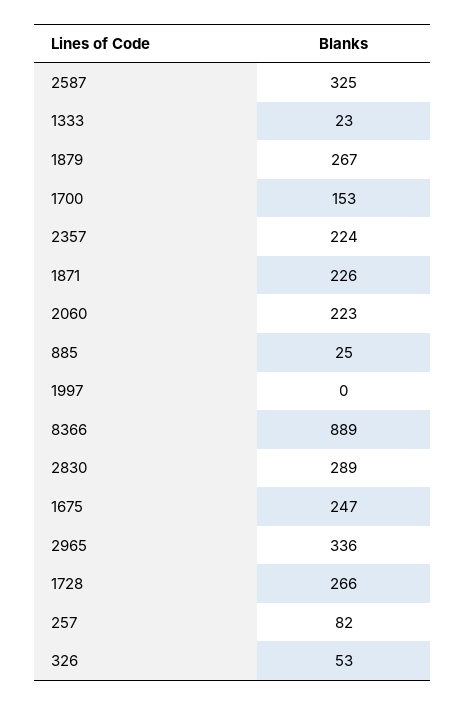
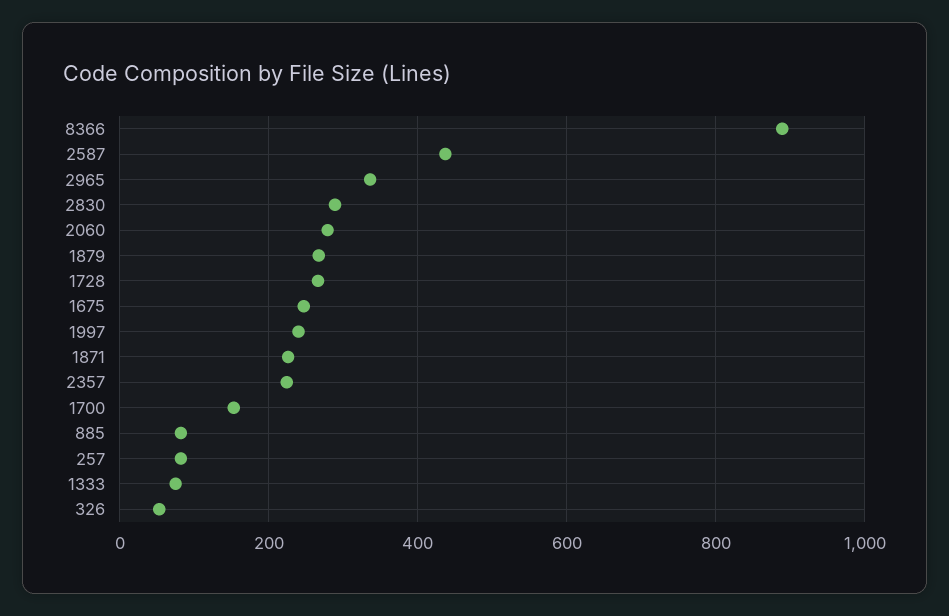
  {
-   "2587": 325,
+   "2587": 440,
-   "1333": 23,
+   "1333": 80,
    "1879": 267,
    "1700": 153,
    "2357": 224,
    "1871": 226,
-   "2060": 223,
+   "2060": 280,
-   "885": 25,
+   "885": 80,
-   "1997": 0,
+   "1997": 240,
    "8366": 889,
    "2830": 289,
    "1675": 247,
    "2965": 336,
    "1728": 266,
    "257": 82,
    "326": 53
  }

